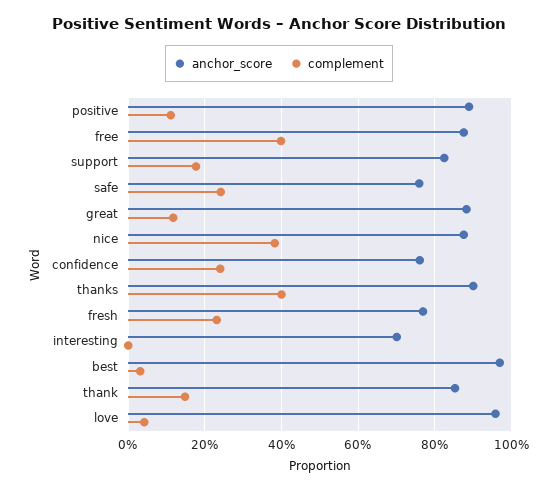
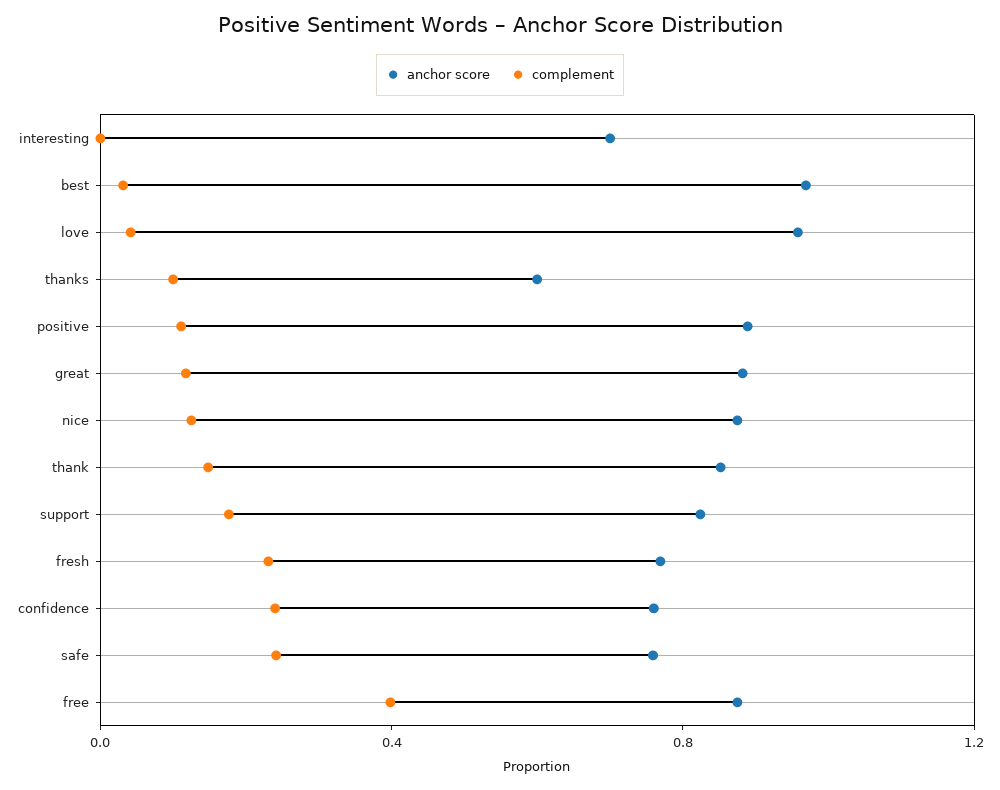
  {
    "anchor_score": {
      "positive": 0.88,
      "free": 0.88,
      "support": 0.82,
      "safe": 0.76,
      "great": 0.88,
      "nice": 0.88,
      "confidence": 0.76,
-     "thanks": 0.9,
+     "thanks": 0.6,
      "fresh": 0.76,
      "interesting": 0.7,
      "best": 0.96,
      "thank": 0.86,
      "love": 0.96
    },
    "complement": {
      "positive": 0.12,
      "free": 0.4,
      "support": 0.18,
      "safe": 0.24,
      "great": 0.12,
-     "nice": 0.38,
+     "nice": 0.1,
      "confidence": 0.24,
-     "thanks": 0.4,
+     "thanks": 0.1,
      "fresh": 0.24,
      "interesting": 0,
      "best": 0.04,
      "thank": 0.14,
      "love": 0.04
    }
  }

